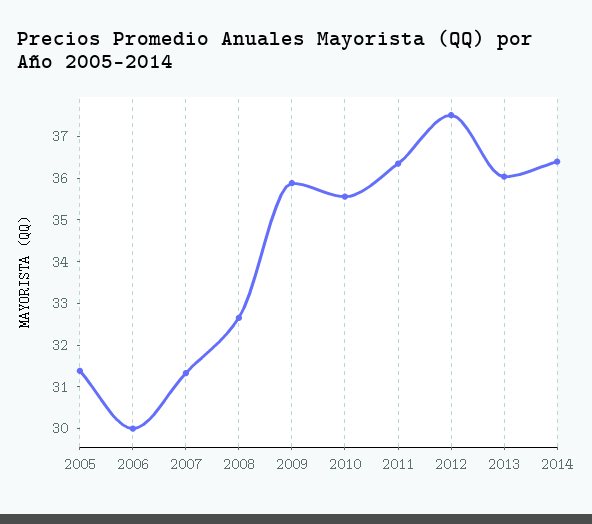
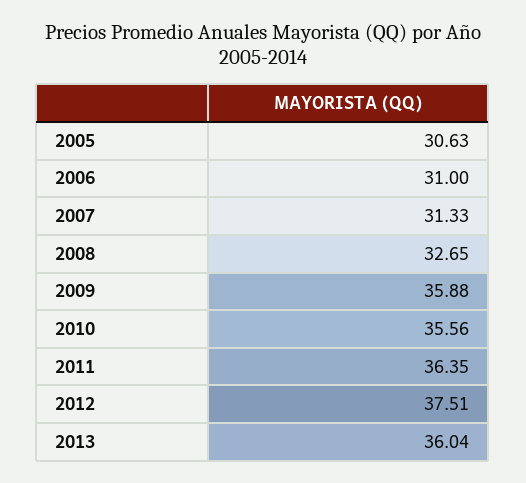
  {
-   "2005": 31.4,
+   "2005": 30.63,
-   "2006": 30,
+   "2006": 31,
    "2007": 31.33,
    "2008": 32.65,
    "2009": 35.88,
    "2010": 35.56,
    "2011": 36.35,
    "2012": 37.51,
-   "2013": 36.04,
+   "2013": 36.04
-   "2014": 36.4
  }

